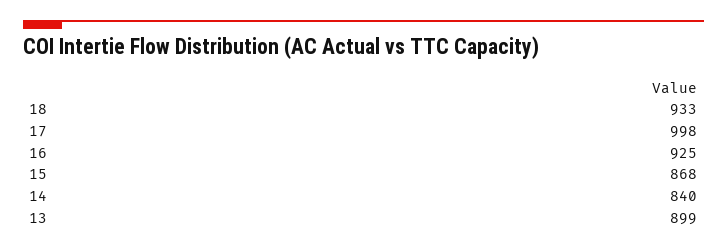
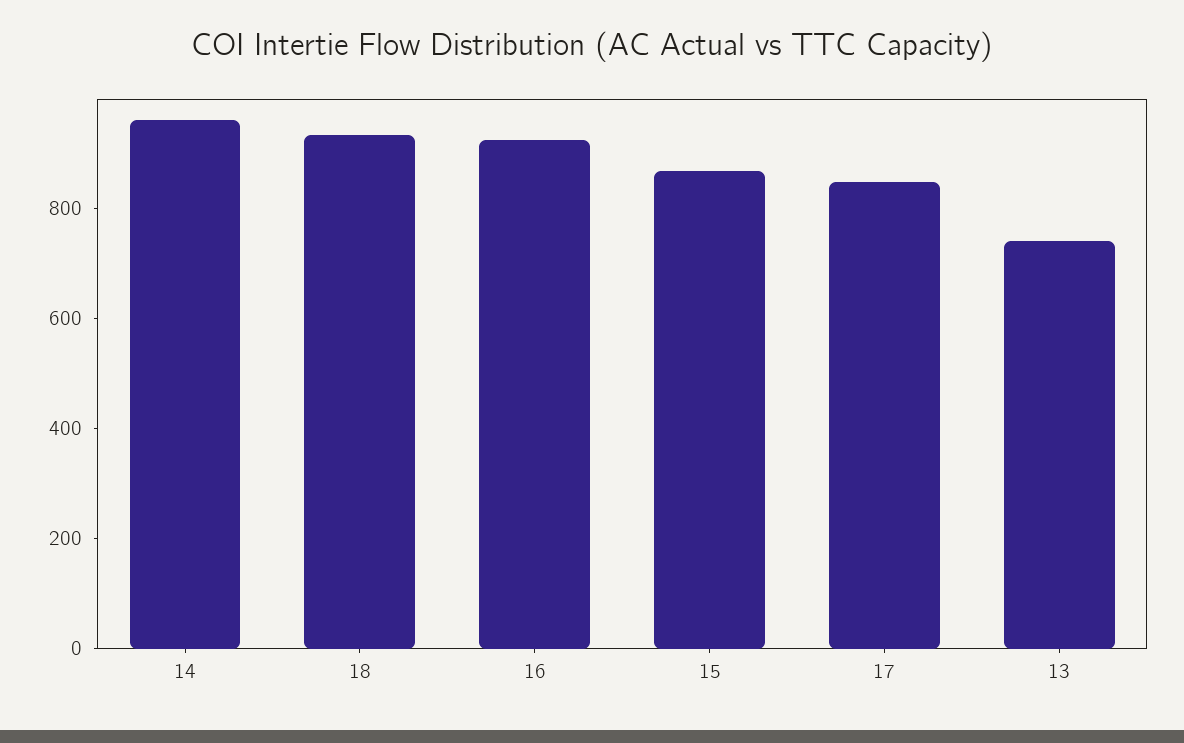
  {
    "18": 933,
-   "17": 998,
+   "17": 850,
    "16": 925,
    "15": 868,
-   "14": 840,
+   "14": 950,
-   "13": 899
+   "13": 750
  }

